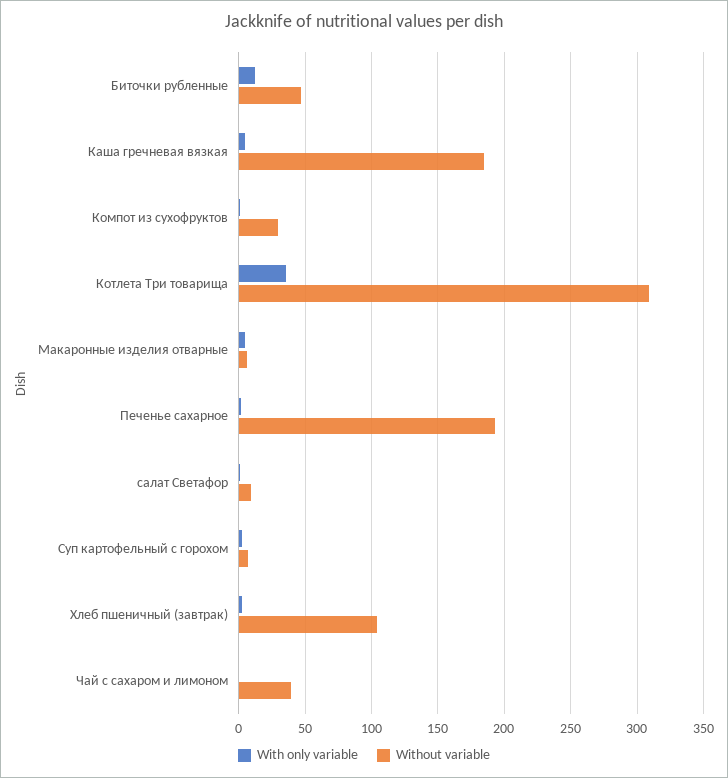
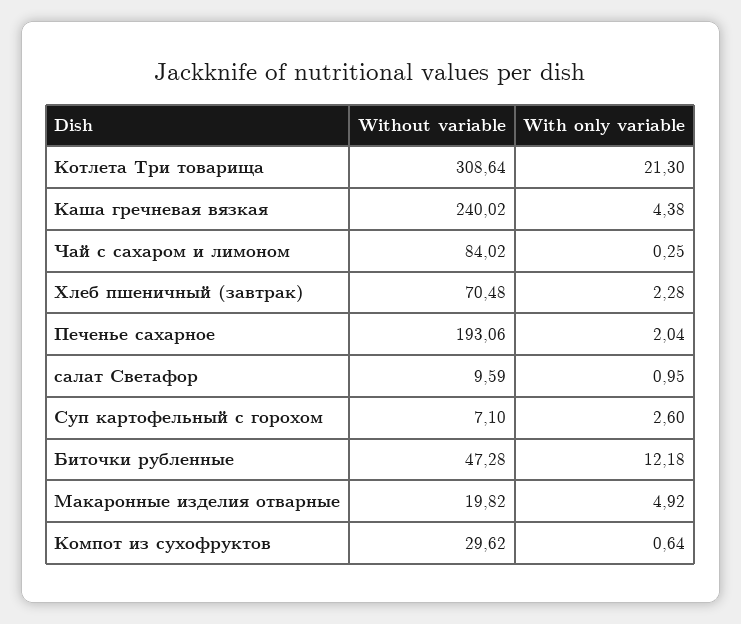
  {
    "With only variable": {
      "Биточки рубленные": 12.18,
      "Каша гречневая вязкая": 4.38,
      "Компот из сухофруктов": 0.64,
-     "Котлета Три товарища": 35,
+     "Котлета Три товарища": 21.3,
      "Макаронные изделия отварные": 4.92,
      "Печенье сахарное": 2.04,
      "салат Светафор": 0.95,
      "Суп картофельный с горохом": 2.6,
      "Хлеб пшеничный (завтрак)": 2.28,
      "Чай с сахаром и лимоном": 0.25
    },
    "Without variable": {
      "Биточки рубленные": 47.28,
-     "Каша гречневая вязкая": 185,
+     "Каша гречневая вязкая": 240.02,
      "Компот из сухофруктов": 29.62,
      "Котлета Три товарища": 308.64,
-     "Макаронные изделия отварные": 5,
+     "Макаронные изделия отварные": 19.82,
      "Печенье сахарное": 193.06,
      "салат Светафор": 9.59,
      "Суп картофельный с горохом": 7.1,
-     "Хлеб пшеничный (завтрак)": 105,
+     "Хлеб пшеничный (завтрак)": 70.48,
-     "Чай с сахаром и лимоном": 40
+     "Чай с сахаром и лимоном": 84.02
    }
  }

